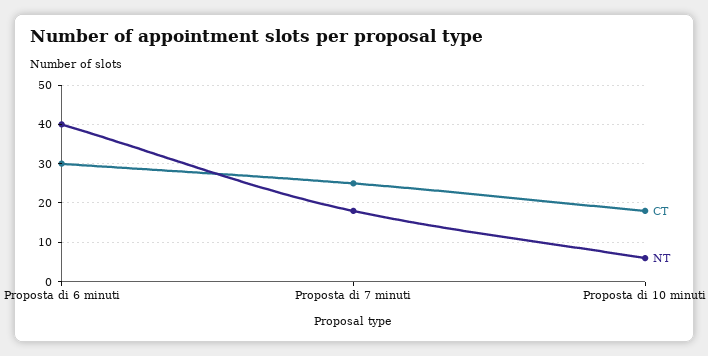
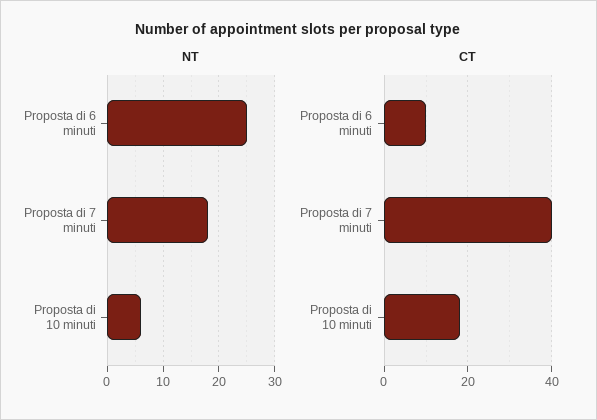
  {
    "CT": {
-     "Proposta di 6 minuti": 30,
+     "Proposta di 6 minuti": 10,
-     "Proposta di 7 minuti": 25,
+     "Proposta di 7 minuti": 40,
      "Proposta di 10 minuti": 20
    },
    "NT": {
-     "Proposta di 6 minuti": 40,
+     "Proposta di 6 minuti": 25,
      "Proposta di 7 minuti": 20,
      "Proposta di 10 minuti": 5
    }
  }

